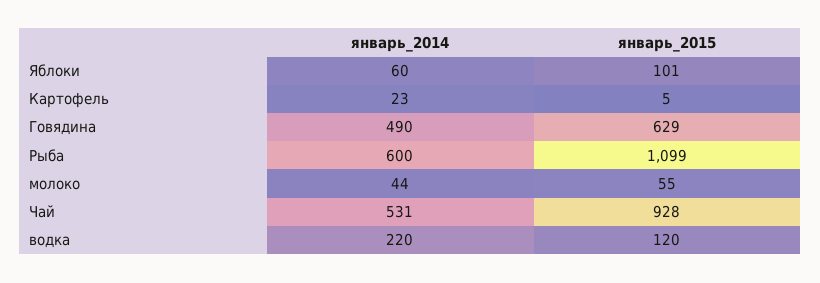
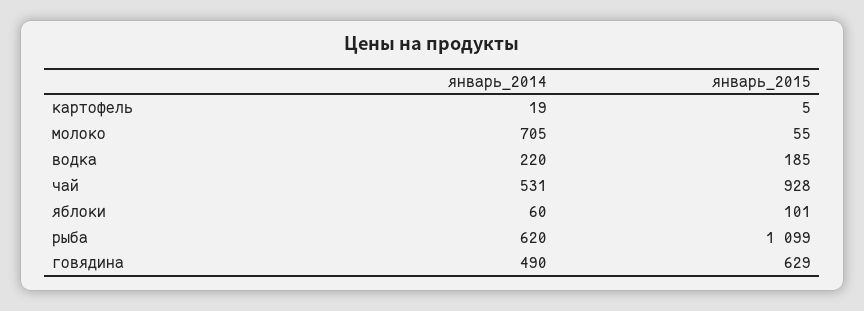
  {
    "январь_2014": {
      "Яблоки": 60,
-     "Картофель": 23,
+     "Картофель": 19,
      "Говядина": 490,
-     "Рыба": 600,
+     "Рыба": 620,
-     "молоко": 44,
+     "молоко": 705,
      "Чай": 531,
      "водка": 220
    },
    "январь_2015": {
      "Яблоки": 101,
      "Картофель": 5,
      "Говядина": 629,
      "Рыба": 1099,
      "молоко": 55,
      "Чай": 928,
-     "водка": 120
+     "водка": 185
    }
  }

